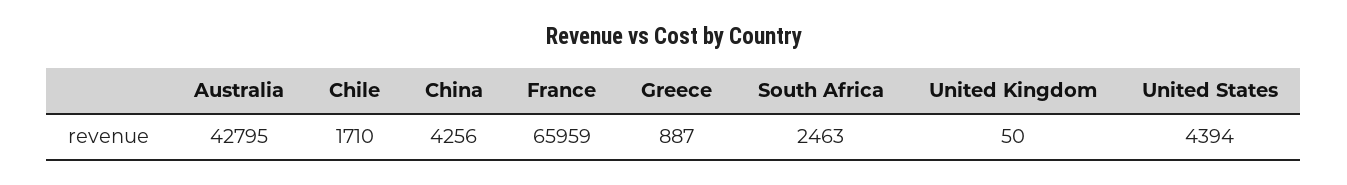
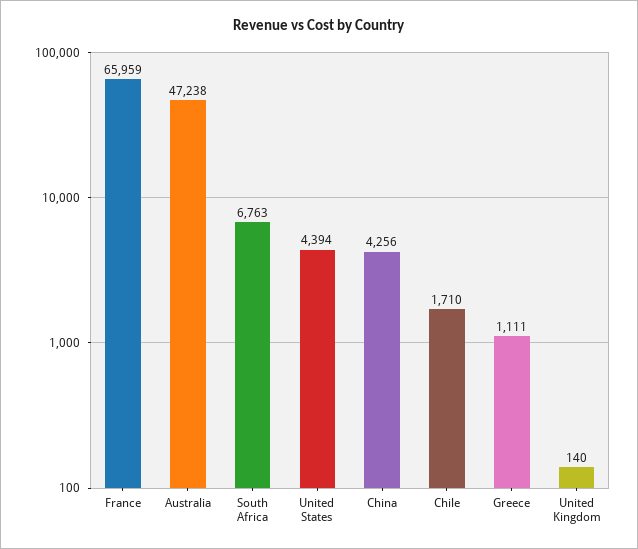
  {
-   "Australia": 42795,
+   "Australia": 47238,
    "Chile": 1710,
    "China": 4256,
    "France": 65959,
-   "Greece": 887,
+   "Greece": 1111,
-   "South Africa": 2463,
+   "South Africa": 6763,
-   "United Kingdom": 50,
+   "United Kingdom": 140,
    "United States": 4394
  }

